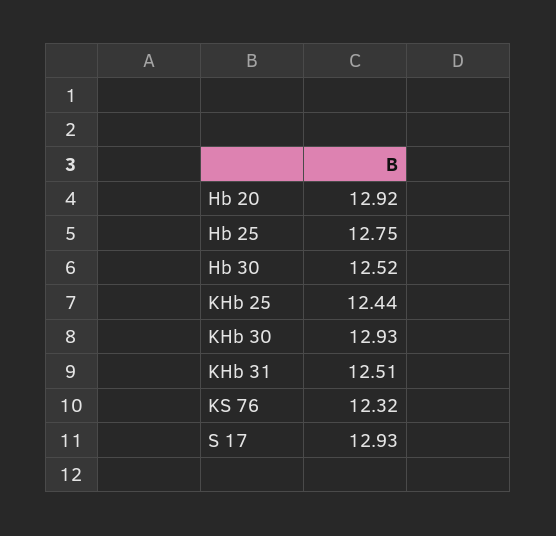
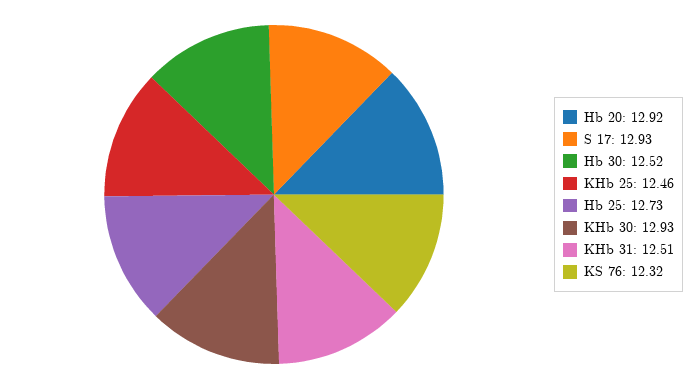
  {
    "Hb 20": 12.92,
-   "Hb 25": 12.75,
+   "Hb 25": 12.73,
    "Hb 30": 12.52,
-   "KHb 25": 12.44,
+   "KHb 25": 12.46,
    "KHb 30": 12.93,
    "KHb 31": 12.51,
    "KS 76": 12.32,
    "S 17": 12.93
  }

